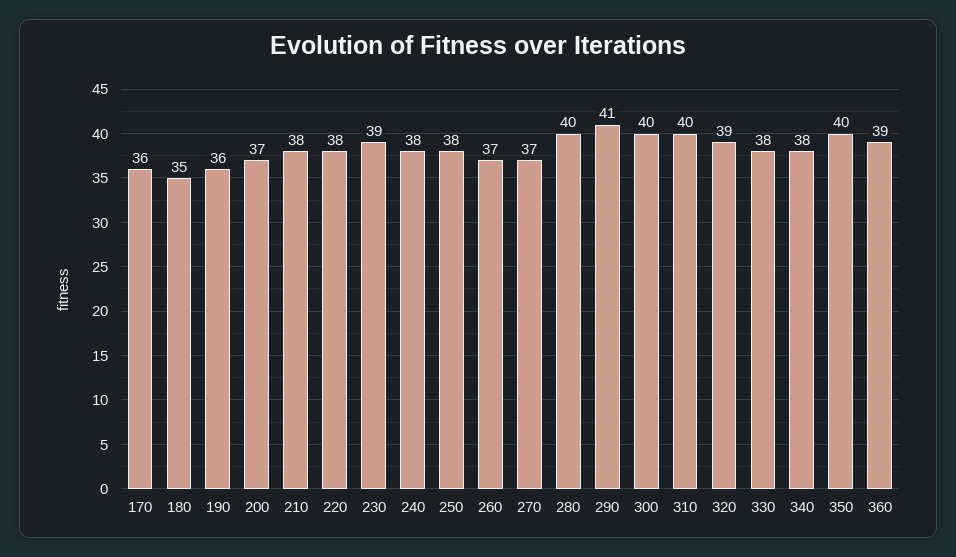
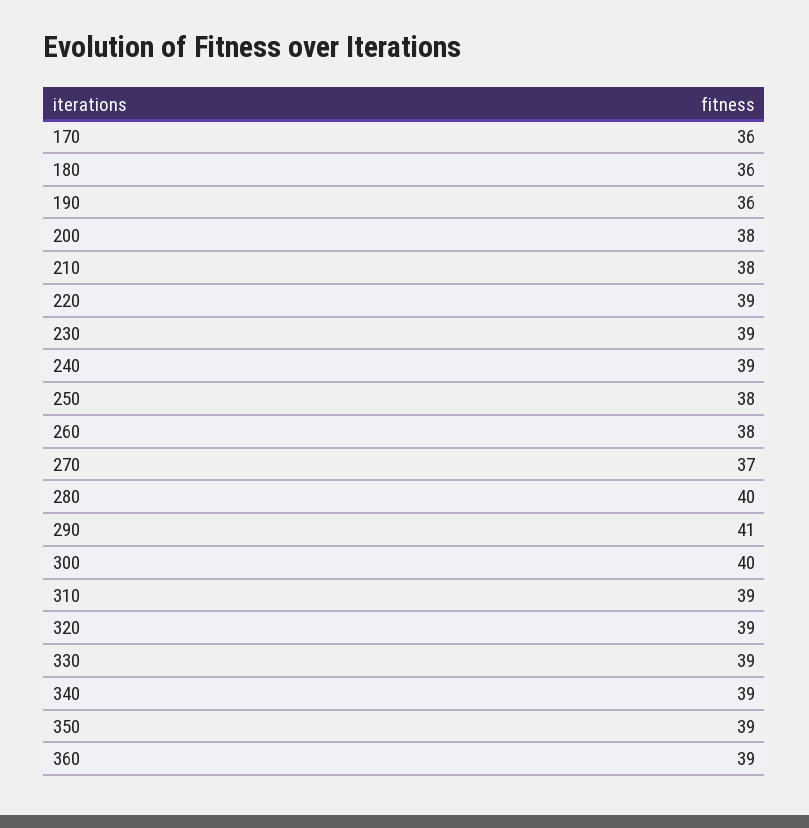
  {
    "170": 36,
-   "180": 35,
+   "180": 36,
    "190": 36,
-   "200": 37,
+   "200": 38,
    "210": 38,
-   "220": 38,
+   "220": 39,
    "230": 39,
-   "240": 38,
+   "240": 39,
    "250": 38,
-   "260": 37,
+   "260": 38,
    "270": 37,
    "280": 40,
    "290": 41,
    "300": 40,
-   "310": 40,
+   "310": 39,
    "320": 39,
-   "330": 38,
+   "330": 39,
-   "340": 38,
+   "340": 39,
-   "350": 40,
+   "350": 39,
    "360": 39
  }

